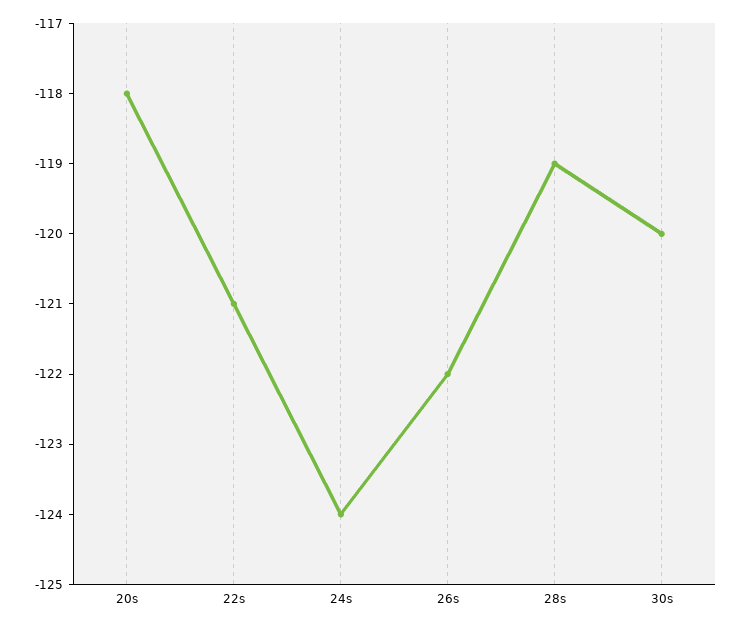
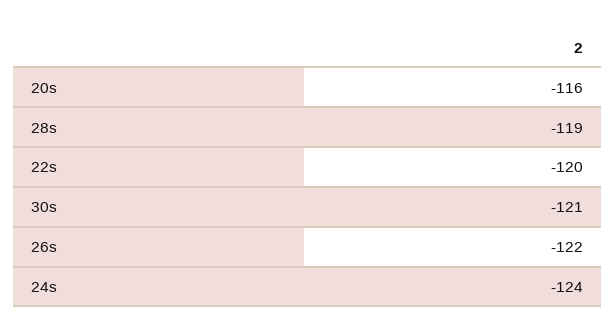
  {
-   "20s": -118,
+   "20s": -116,
-   "22s": -121,
+   "22s": -120,
    "24s": -124,
    "26s": -122,
    "28s": -119,
-   "30s": -120
+   "30s": -121
  }

